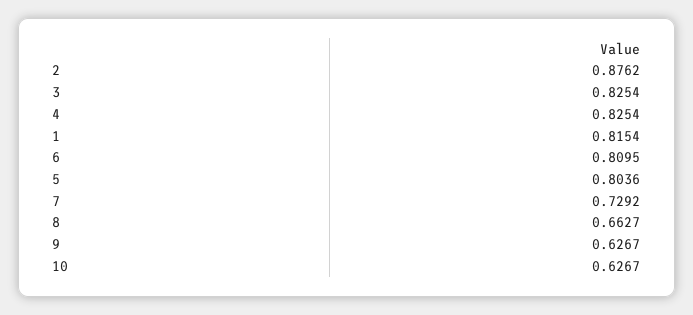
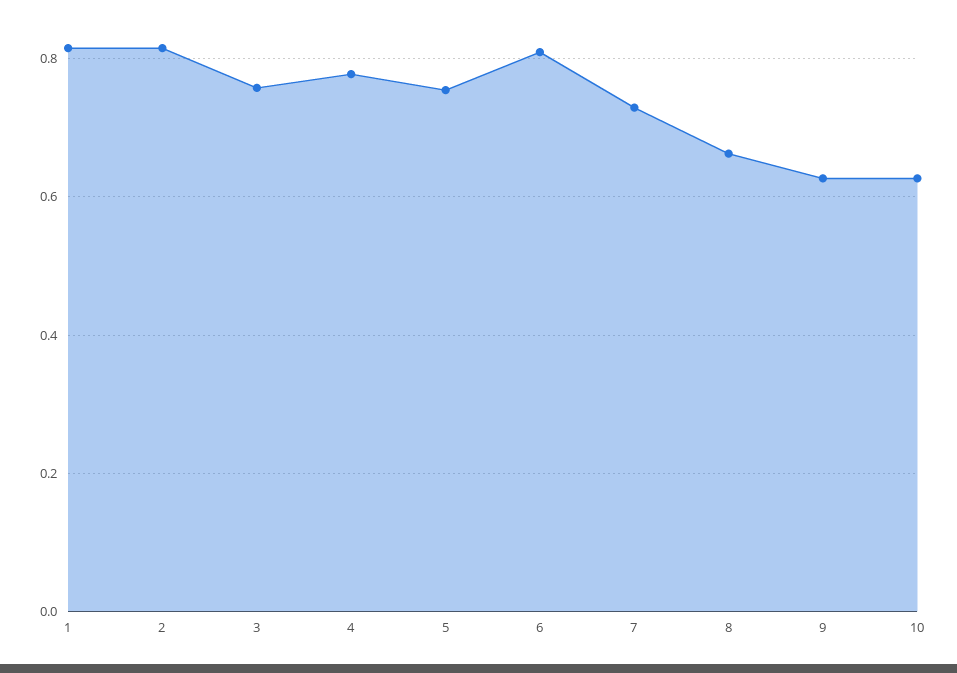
  {
-   "2": 0.8762,
+   "2": 0.82,
-   "3": 0.8254,
+   "3": 0.76,
-   "4": 0.8254,
+   "4": 0.78,
    "1": 0.8154,
    "6": 0.8095,
-   "5": 0.8036,
+   "5": 0.76,
    "7": 0.7292,
    "8": 0.6627,
    "9": 0.6267,
    "10": 0.6267
  }

